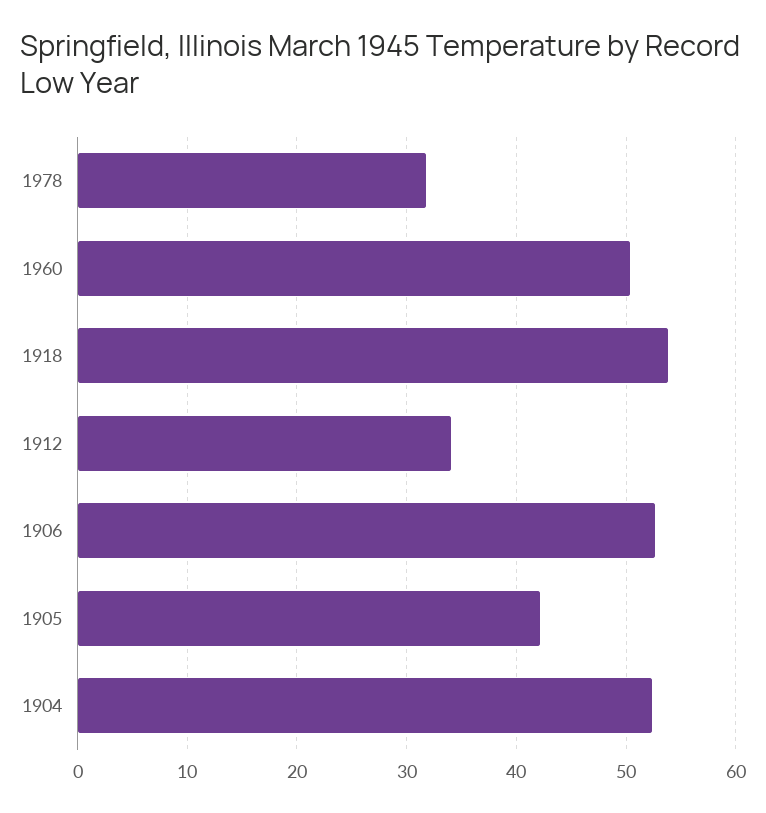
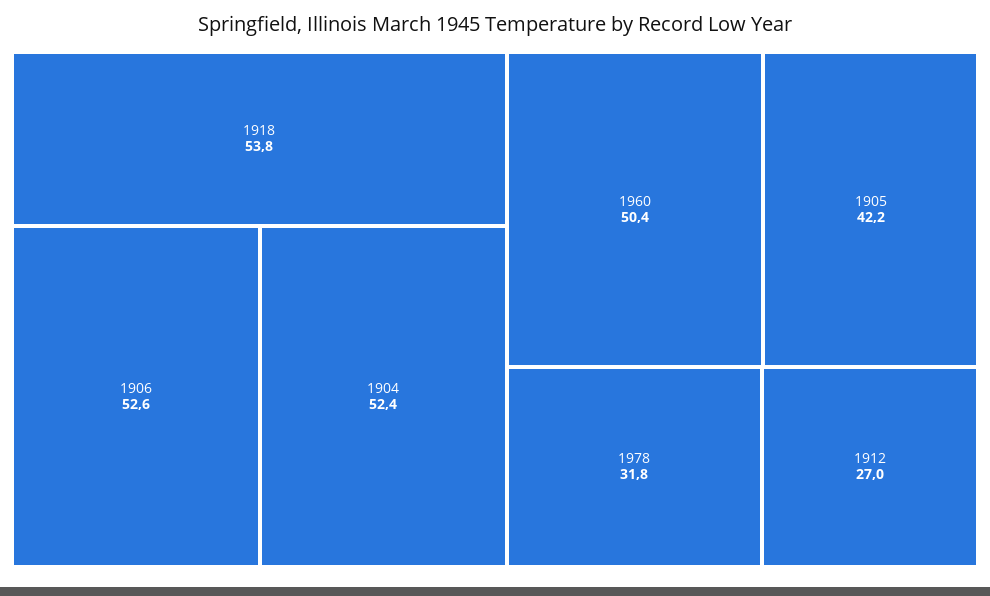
  {
    "1978": 31.8,
    "1960": 50.4,
    "1918": 53.8,
-   "1912": 34,
+   "1912": 27,
    "1906": 52.6,
    "1905": 42.2,
    "1904": 52.4
  }

